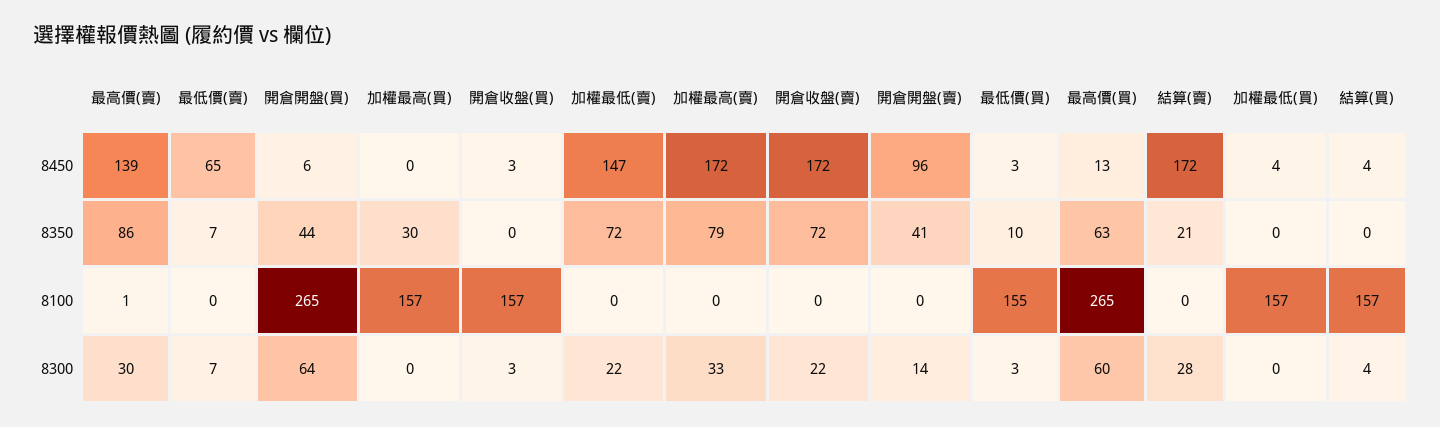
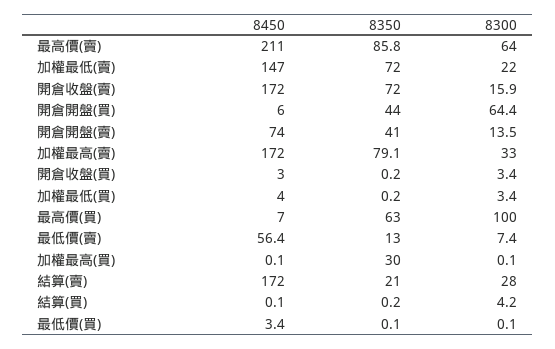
  {
    "最高價(賣)": {
-     "8450": 139,
+     "8450": 211,
      "8350": 85.8,
-     "8100": 1,
-     "8300": 30
+     "8300": 64
    },
    "最低價(賣)": {
-     "8450": 65,
+     "8450": 56.4,
-     "8350": 7,
+     "8350": 13,
-     "8100": 0,
      "8300": 7.4
    },
    "開倉開盤(買)": {
      "8450": 6,
      "8350": 44,
-     "8100": 265,
      "8300": 64.4
    },
    "加權最高(買)": {
      "8450": 0.1,
      "8350": 30,
-     "8100": 157,
      "8300": 0.1
    },
    "開倉收盤(買)": {
      "8450": 3,
      "8350": 0.2,
-     "8100": 157,
      "8300": 3.4
    },
    "加權最低(賣)": {
      "8450": 147,
      "8350": 72,
-     "8100": 0,
      "8300": 22
    },
    "加權最高(賣)": {
      "8450": 172,
      "8350": 79.1,
-     "8100": 0,
      "8300": 33
    },
    "開倉收盤(賣)": {
      "8450": 172,
      "8350": 72,
-     "8100": 0,
-     "8300": 22
+     "8300": 15.9
    },
    "開倉開盤(賣)": {
-     "8450": 96,
+     "8450": 74,
      "8350": 41,
-     "8100": 0,
      "8300": 13.5
    },
    "最低價(買)": {
      "8450": 3.4,
-     "8350": 10,
+     "8350": 0.1,
-     "8100": 155,
-     "8300": 3
+     "8300": 0.1
    },
    "最高價(買)": {
-     "8450": 13,
+     "8450": 7,
      "8350": 63,
-     "8100": 265,
-     "8300": 60
+     "8300": 100
    },
    "結算(賣)": {
      "8450": 172,
      "8350": 21,
-     "8100": 0,
      "8300": 28
    },
    "加權最低(買)": {
      "8450": 4,
      "8350": 0.2,
-     "8100": 157,
-     "8300": 0
+     "8300": 3.4
    },
    "結算(買)": {
-     "8450": 4,
+     "8450": 0.1,
      "8350": 0.2,
-     "8100": 157,
      "8300": 4.2
    }
  }

